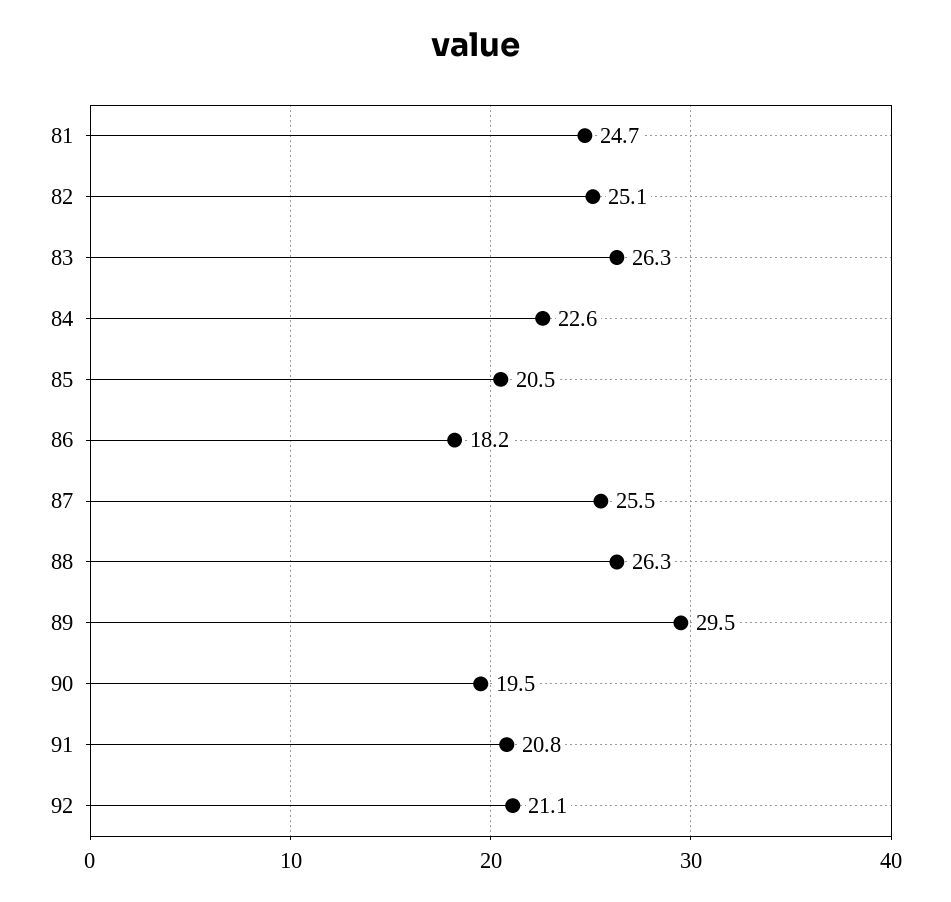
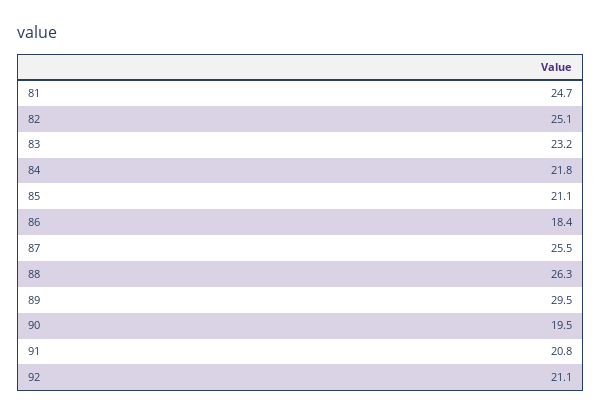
  {
    "81": 24.7,
    "82": 25.1,
-   "83": 26.3,
+   "83": 23.2,
-   "84": 22.6,
+   "84": 21.8,
-   "85": 20.5,
+   "85": 21.1,
-   "86": 18.2,
+   "86": 18.4,
    "87": 25.5,
    "88": 26.3,
    "89": 29.5,
    "90": 19.5,
    "91": 20.8,
    "92": 21.1
  }

